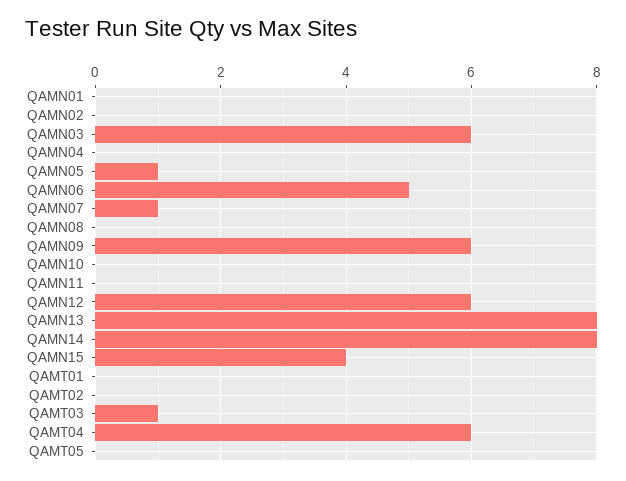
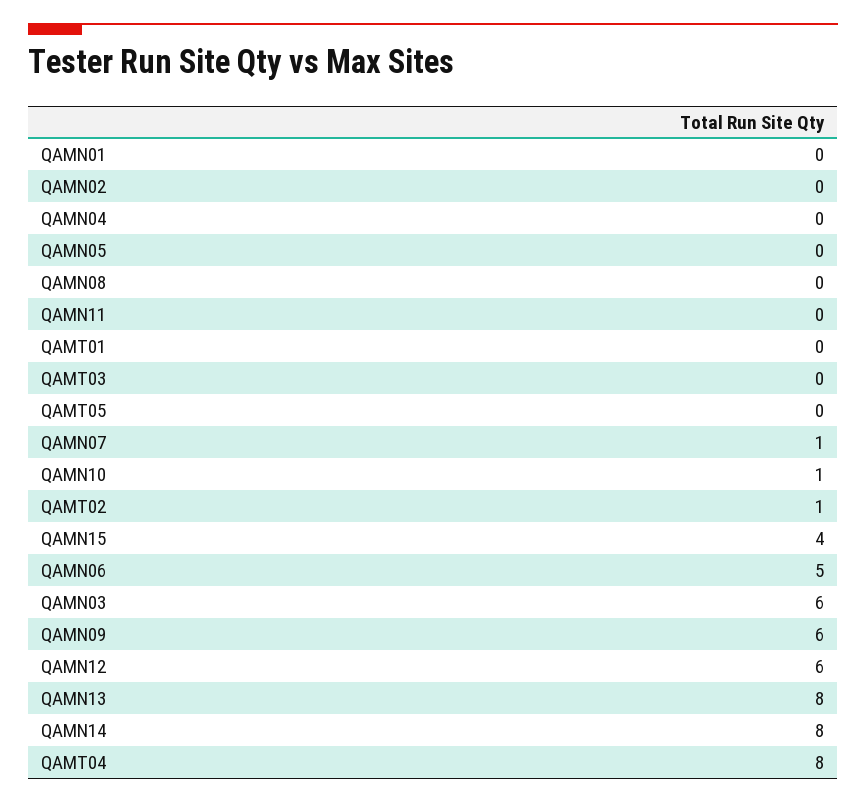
  {
    "QAMN01": 0,
    "QAMN02": 0,
    "QAMN03": 6,
    "QAMN04": 0,
-   "QAMN05": 1,
+   "QAMN05": 0,
    "QAMN06": 5,
    "QAMN07": 1,
    "QAMN08": 0,
    "QAMN09": 6,
-   "QAMN10": 0,
+   "QAMN10": 1,
    "QAMN11": 0,
    "QAMN12": 6,
    "QAMN13": 8,
    "QAMN14": 8,
    "QAMN15": 4,
    "QAMT01": 0,
-   "QAMT02": 0,
+   "QAMT02": 1,
-   "QAMT03": 1,
+   "QAMT03": 0,
-   "QAMT04": 6,
+   "QAMT04": 8,
    "QAMT05": 0
  }

